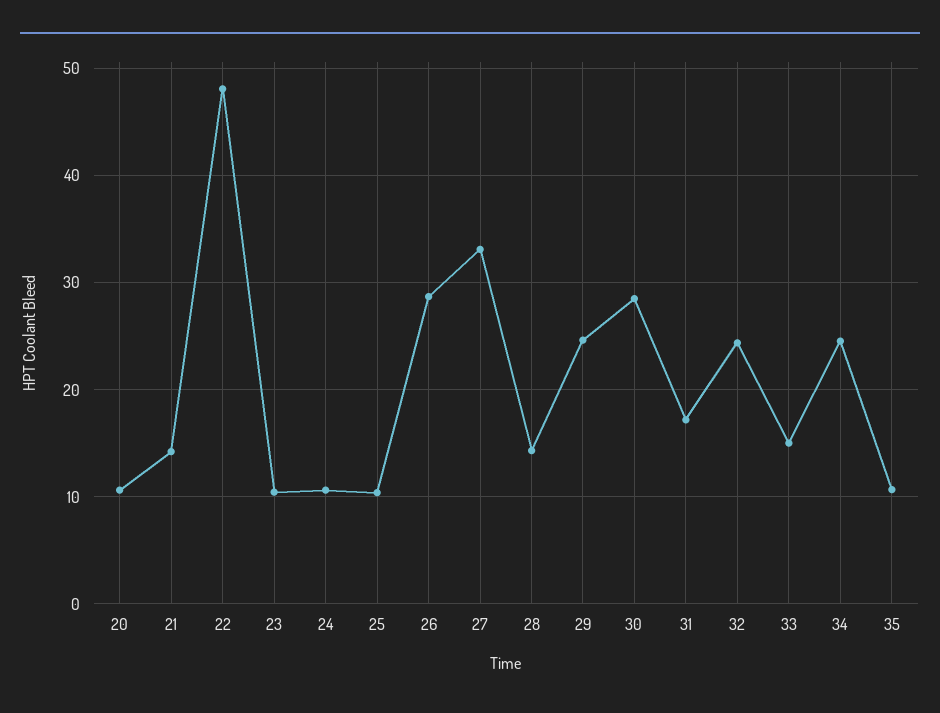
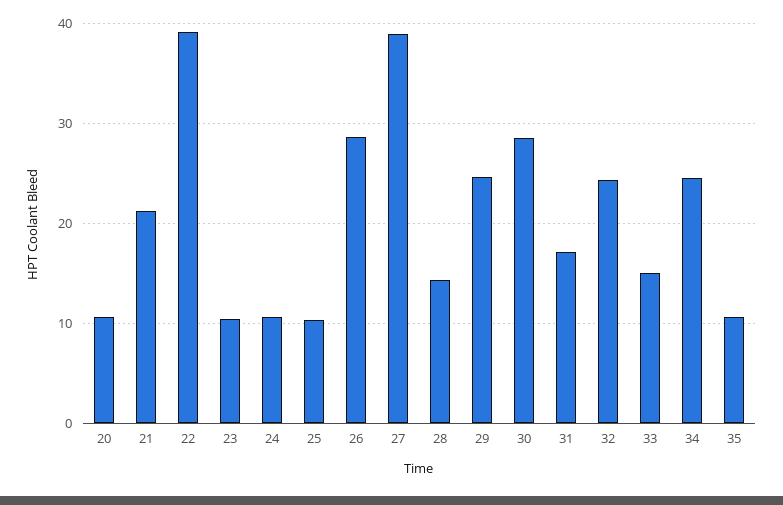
  {
    "20": 11,
-   "21": 14,
+   "21": 21,
-   "22": 48,
+   "22": 39,
    "23": 10,
    "24": 11,
    "25": 10,
    "26": 29,
-   "27": 33,
+   "27": 39,
    "28": 14,
    "29": 25,
    "30": 29,
    "31": 17,
    "32": 24,
    "33": 15,
    "34": 25,
    "35": 11
  }

